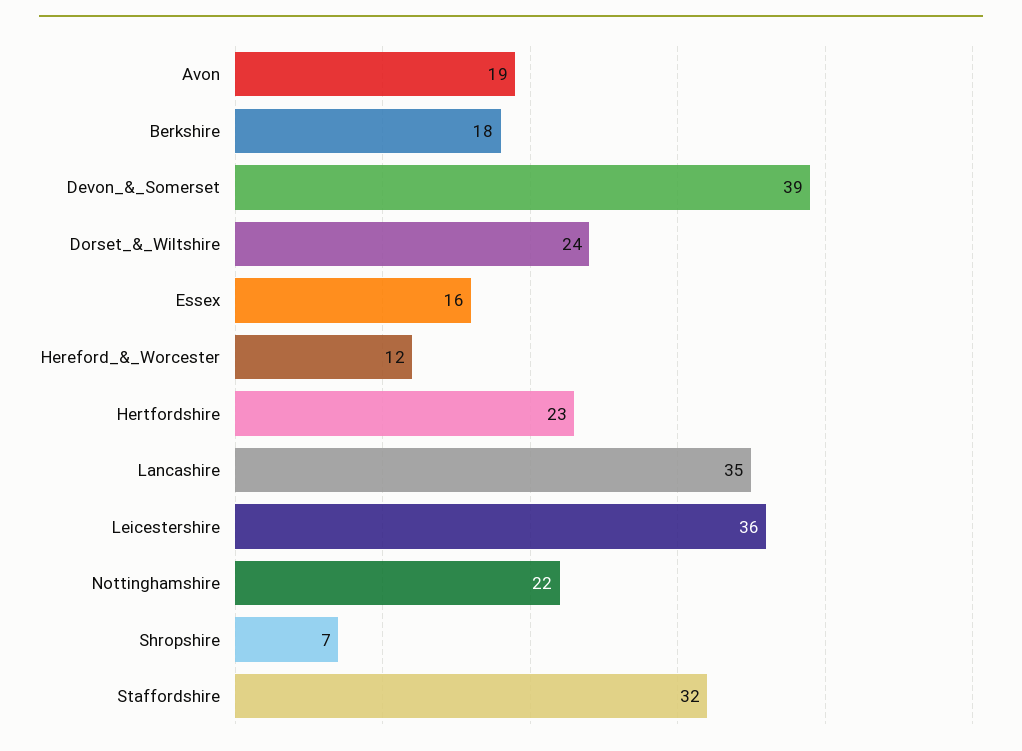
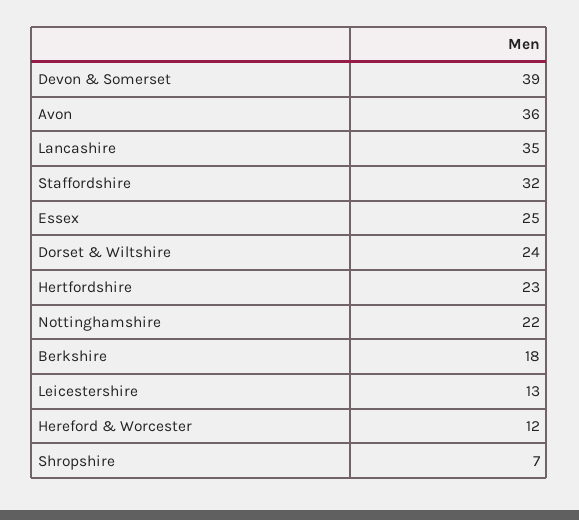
  {
-   "Avon": 19,
+   "Avon": 36,
    "Berkshire": 18,
    "Devon_&_Somerset": 39,
    "Dorset_&_Wiltshire": 24,
-   "Essex": 16,
+   "Essex": 25,
    "Hereford_&_Worcester": 12,
    "Hertfordshire": 23,
    "Lancashire": 35,
-   "Leicestershire": 36,
+   "Leicestershire": 13,
    "Nottinghamshire": 22,
    "Shropshire": 7,
    "Staffordshire": 32
  }

